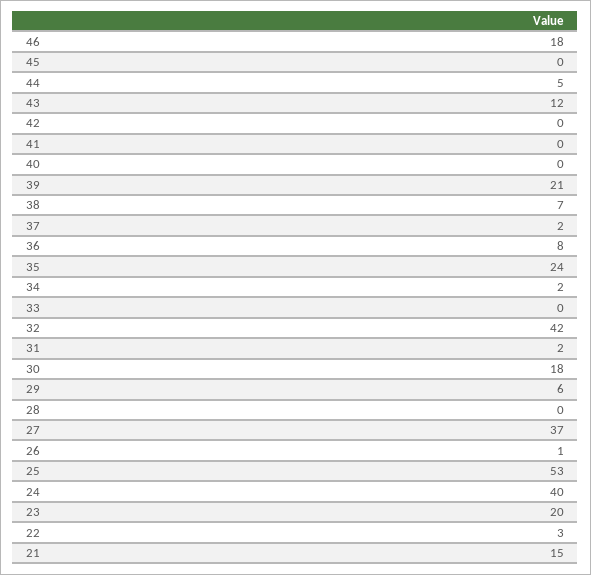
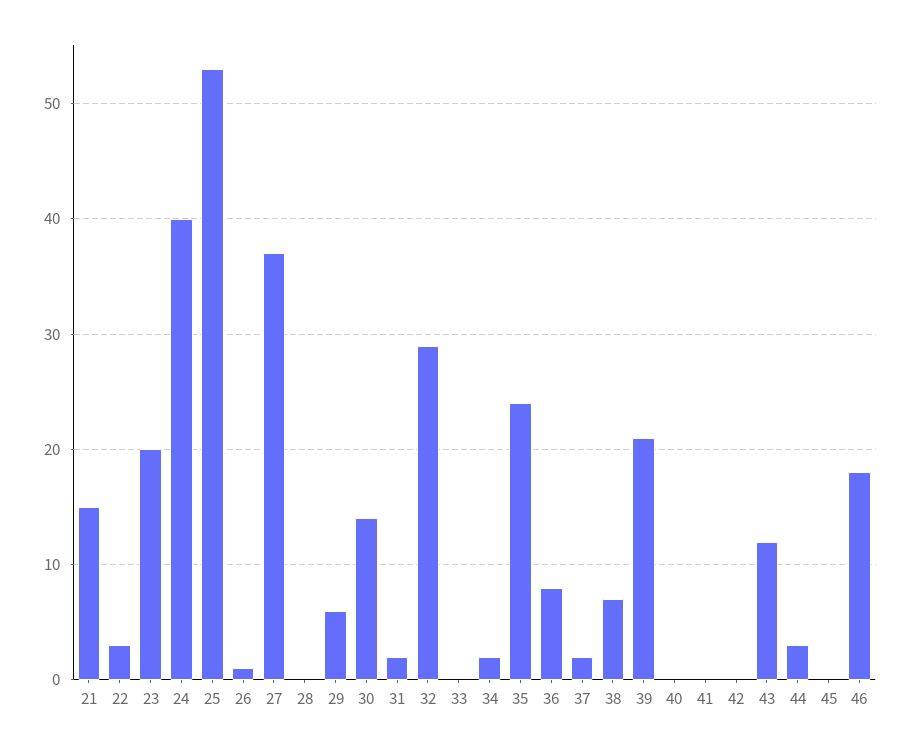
  {
    "46": 18,
    "45": 0,
-   "44": 5,
+   "44": 3,
    "43": 12,
    "42": 0,
    "41": 0,
    "40": 0,
    "39": 21,
    "38": 7,
    "37": 2,
    "36": 8,
    "35": 24,
    "34": 2,
    "33": 0,
-   "32": 42,
+   "32": 29,
    "31": 2,
-   "30": 18,
+   "30": 14,
    "29": 6,
    "28": 0,
    "27": 37,
    "26": 1,
    "25": 53,
    "24": 40,
    "23": 20,
    "22": 3,
    "21": 15
  }

